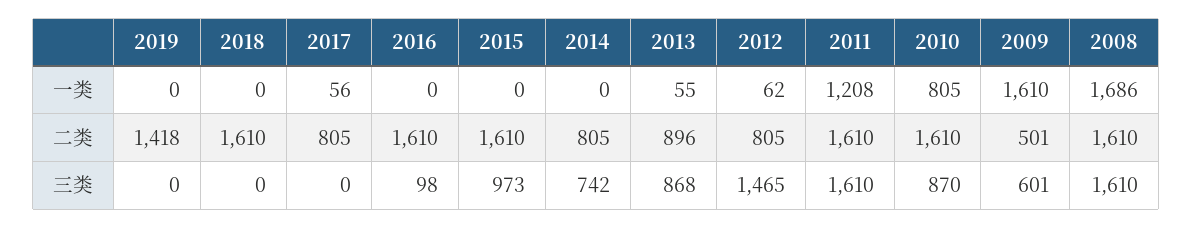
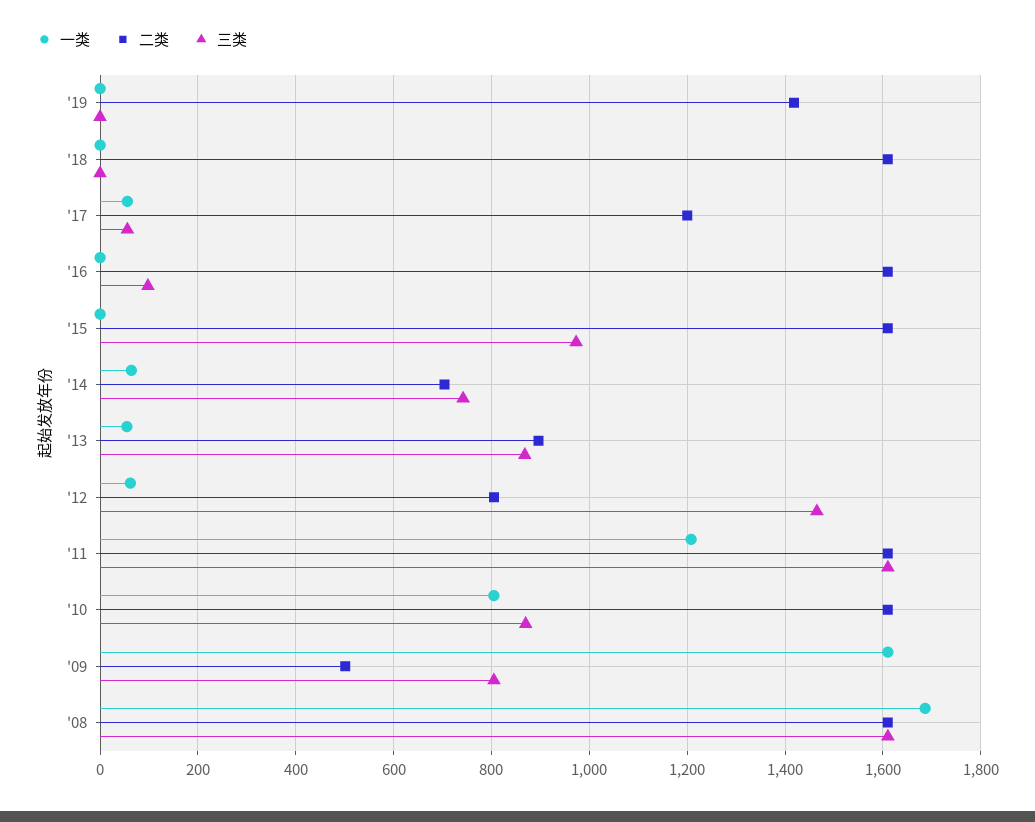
  {
    "一类": {
      "2019": 0,
      "2018": 0,
      "2017": 56,
      "2016": 0,
      "2015": 0,
-     "2014": 0,
+     "2014": 60,
      "2013": 55,
      "2012": 62,
      "2011": 1208,
      "2010": 805,
      "2009": 1610,
      "2008": 1686
    },
    "二类": {
      "2019": 1418,
      "2018": 1610,
-     "2017": 805,
+     "2017": 1200,
      "2016": 1610,
      "2015": 1610,
-     "2014": 805,
+     "2014": 700,
      "2013": 896,
      "2012": 805,
      "2011": 1610,
      "2010": 1610,
      "2009": 501,
      "2008": 1610
    },
    "三类": {
      "2019": 0,
      "2018": 0,
-     "2017": 0,
+     "2017": 60,
      "2016": 98,
      "2015": 973,
      "2014": 742,
      "2013": 868,
      "2012": 1465,
      "2011": 1610,
      "2010": 870,
-     "2009": 601,
+     "2009": 800,
      "2008": 1610
    }
  }

